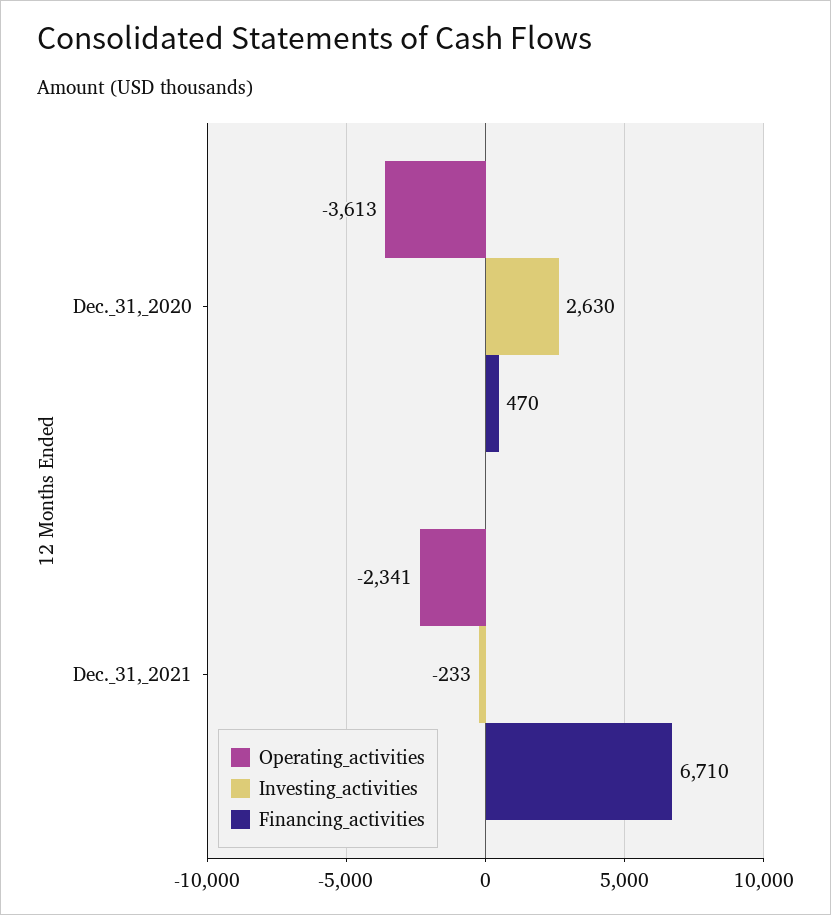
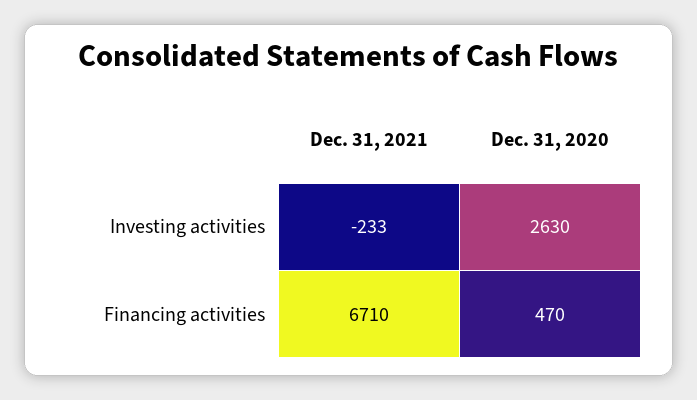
  {
-   "Operating_activities": {
-     "Dec._31,_2020": -3613,
-     "Dec._31,_2021": -2341
-   },
    "Investing_activities": {
      "Dec._31,_2020": 2630,
      "Dec._31,_2021": -233
    },
    "Financing_activities": {
      "Dec._31,_2020": 470,
      "Dec._31,_2021": 6710
    }
  }

